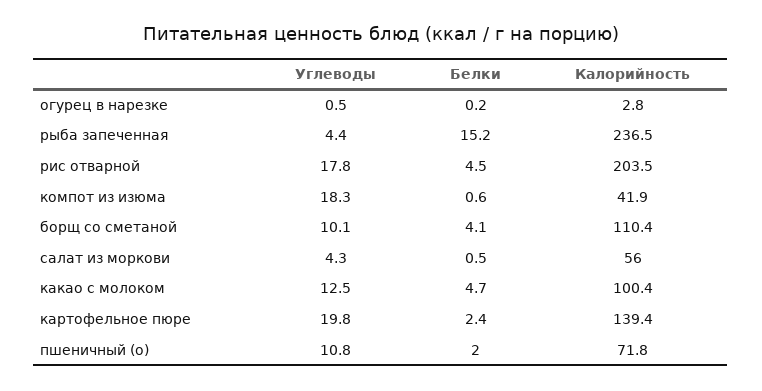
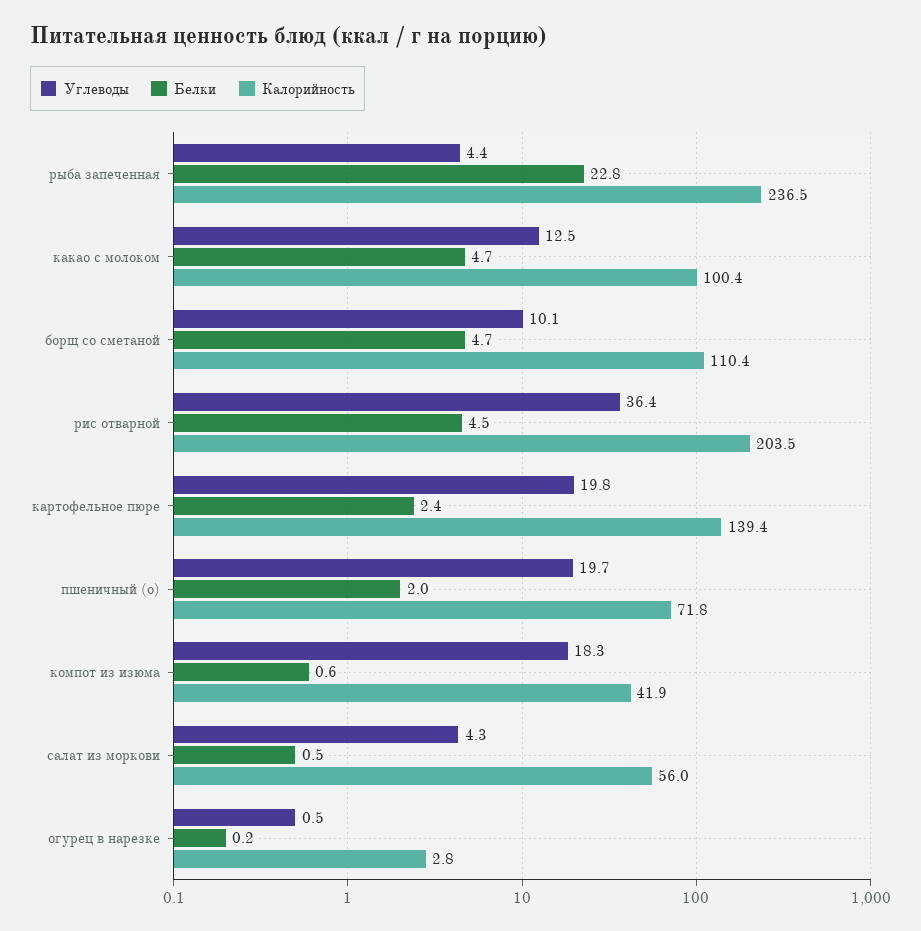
  {
    "Углеводы": {
      "огурец в нарезке": 0.5,
      "рыба запеченная": 4.4,
-     "рис отварной": 17.8,
+     "рис отварной": 36.4,
      "компот из изюма": 18.3,
      "борщ со сметаной": 10.1,
      "салат из моркови": 4.3,
      "какао с молоком": 12.5,
      "картофельное пюре": 19.8,
-     "пшеничный (о)": 10.8
+     "пшеничный (о)": 19.7
    },
    "Белки": {
      "огурец в нарезке": 0.2,
-     "рыба запеченная": 15.2,
+     "рыба запеченная": 22.8,
      "рис отварной": 4.5,
      "компот из изюма": 0.6,
-     "борщ со сметаной": 4.1,
+     "борщ со сметаной": 4.7,
      "салат из моркови": 0.5,
      "какао с молоком": 4.7,
      "картофельное пюре": 2.4,
      "пшеничный (о)": 2
    },
    "Калорийность": {
      "огурец в нарезке": 2.8,
      "рыба запеченная": 236.5,
      "рис отварной": 203.5,
      "компот из изюма": 41.9,
      "борщ со сметаной": 110.4,
      "салат из моркови": 56,
      "какао с молоком": 100.4,
      "картофельное пюре": 139.4,
      "пшеничный (о)": 71.8
    }
  }

